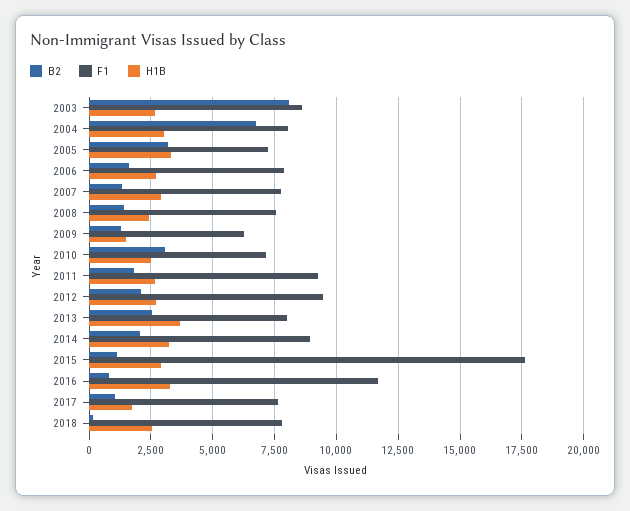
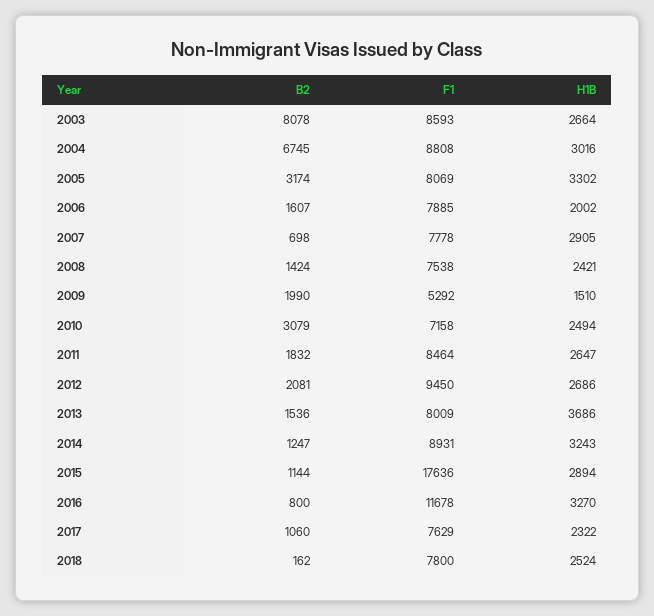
  {
    "B2": {
      "2003": 8078,
      "2004": 6745,
      "2005": 3174,
      "2006": 1607,
-     "2007": 1250,
+     "2007": 698,
      "2008": 1424,
-     "2009": 1250,
+     "2009": 1990,
      "2010": 3079,
      "2011": 1832,
      "2012": 2081,
-     "2013": 2500,
+     "2013": 1536,
-     "2014": 2000,
+     "2014": 1247,
      "2015": 1144,
      "2016": 800,
      "2017": 1060,
      "2018": 162
    },
    "F1": {
      "2003": 8593,
-     "2004": 8000,
+     "2004": 8808,
-     "2005": 7250,
+     "2005": 8069,
      "2006": 7885,
      "2007": 7778,
      "2008": 7538,
-     "2009": 6250,
+     "2009": 5292,
      "2010": 7158,
-     "2011": 9250,
+     "2011": 8464,
      "2012": 9450,
      "2013": 8009,
      "2014": 8931,
      "2015": 17636,
      "2016": 11678,
      "2017": 7629,
      "2018": 7800
    },
    "H1B": {
      "2003": 2664,
      "2004": 3016,
      "2005": 3302,
-     "2006": 2750,
+     "2006": 2002,
      "2007": 2905,
      "2008": 2421,
      "2009": 1510,
      "2010": 2494,
      "2011": 2647,
      "2012": 2686,
      "2013": 3686,
      "2014": 3243,
      "2015": 2894,
      "2016": 3270,
-     "2017": 1750,
+     "2017": 2322,
      "2018": 2524
    }
  }

